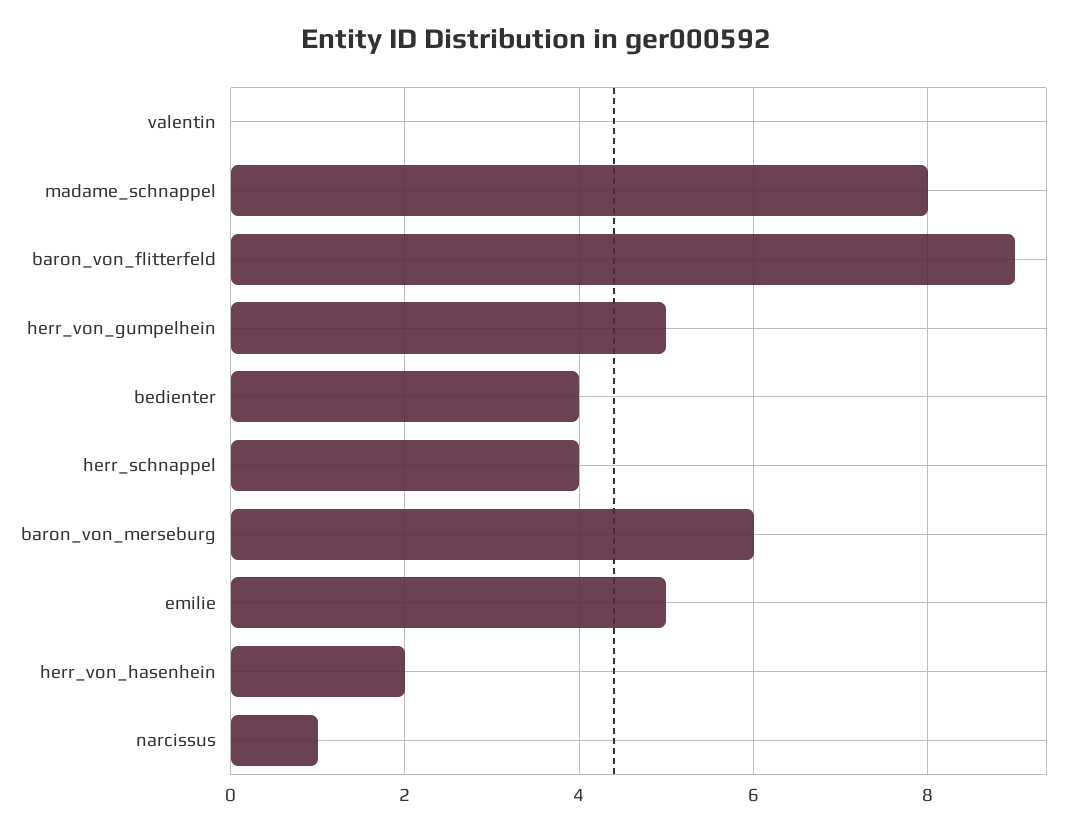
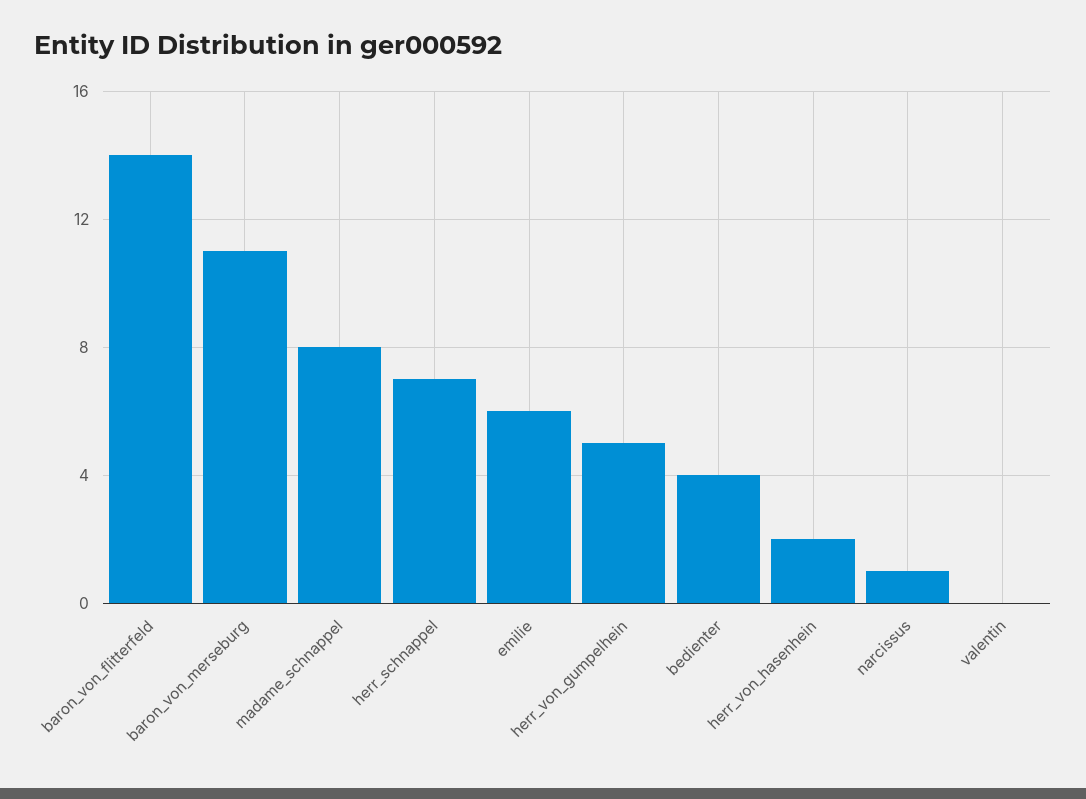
  {
    "valentin": 0,
    "madame_schnappel": 8,
-   "baron_von_flitterfeld": 9,
+   "baron_von_flitterfeld": 14,
    "herr_von_gumpelhein": 5,
    "bedienter": 4,
-   "herr_schnappel": 4,
+   "herr_schnappel": 7,
-   "baron_von_merseburg": 6,
+   "baron_von_merseburg": 11,
-   "emilie": 5,
+   "emilie": 6,
    "herr_von_hasenhein": 2,
    "narcissus": 1
  }

